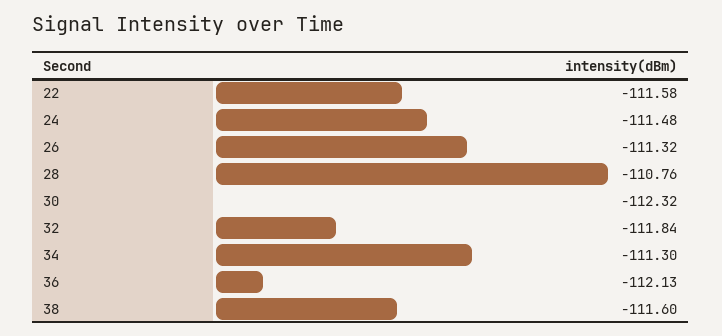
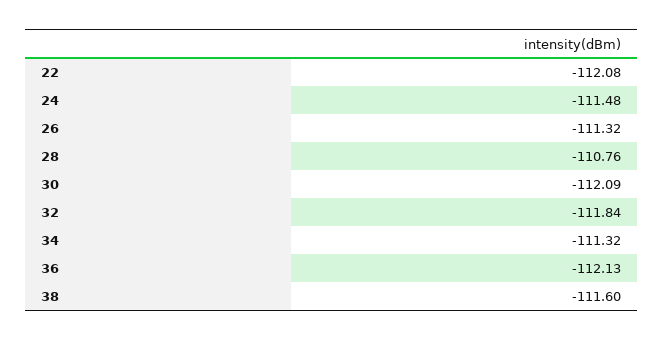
  {
-   "22": -111.58,
+   "22": -112.08,
    "24": -111.48,
    "26": -111.32,
    "28": -110.76,
-   "30": -112.32,
+   "30": -112.09,
    "32": -111.84,
-   "34": -111.3,
+   "34": -111.32,
    "36": -112.13,
    "38": -111.6
  }

